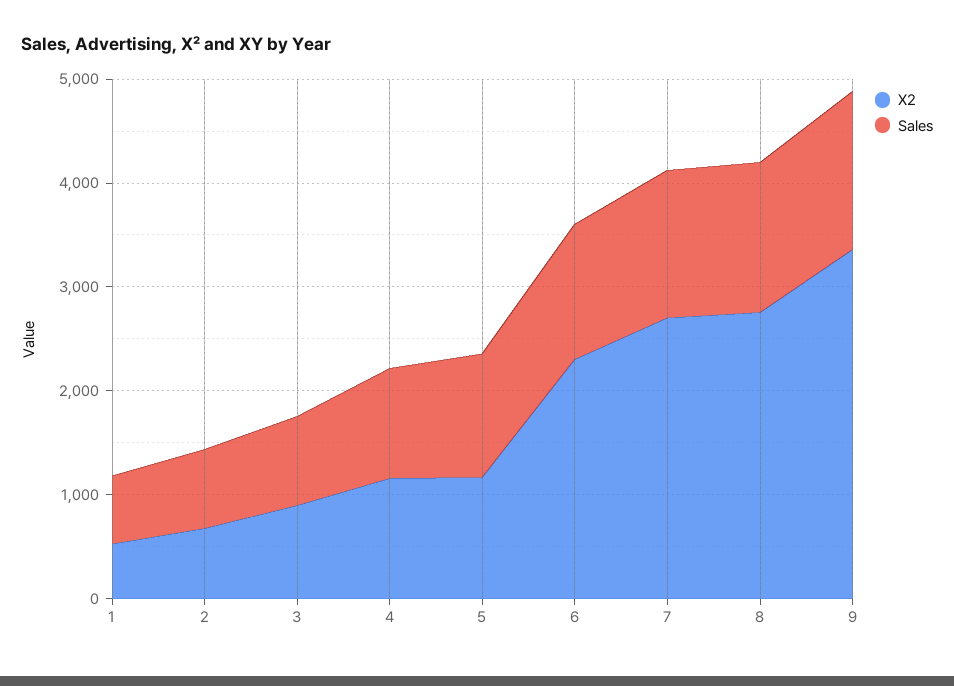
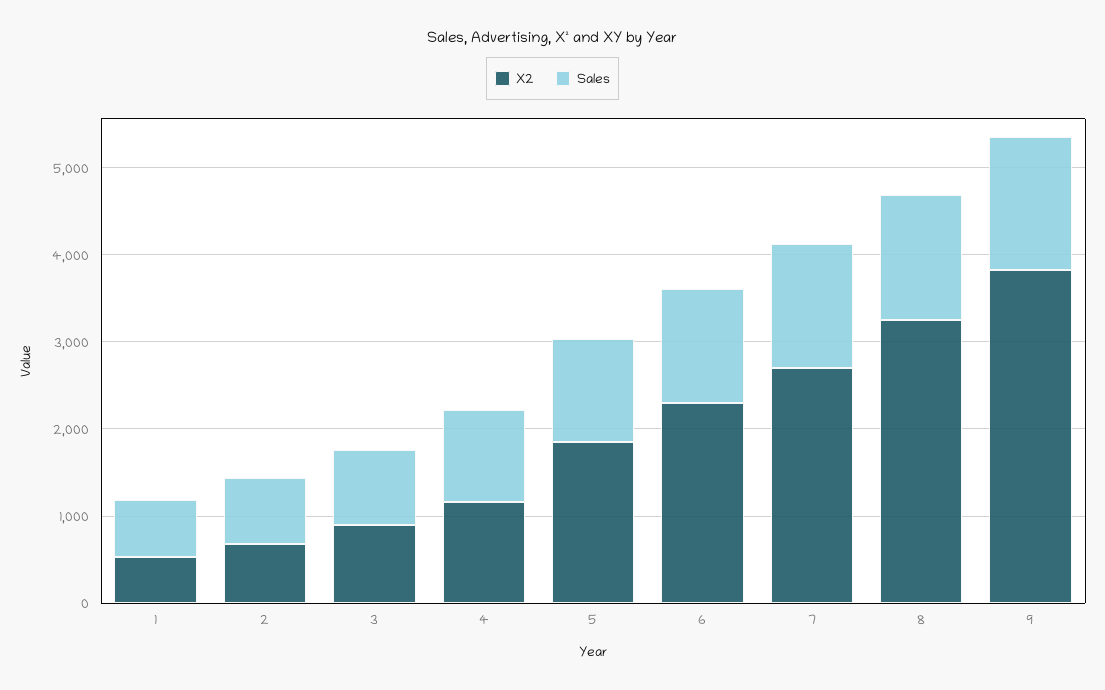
  {
    "X2": {
      "1": 600,
      "2": 600,
      "3": 1000,
      "4": 1200,
-     "5": 1200,
+     "5": 1800,
      "6": 2400,
      "7": 2800,
-     "8": 2800,
+     "8": 3200,
-     "9": 3400
+     "9": 3800
    },
    "Sales": {
      "1": 600,
      "2": 800,
      "3": 800,
      "4": 1000,
      "5": 1200,
      "6": 1200,
      "7": 1400,
      "8": 1400,
      "9": 1600
    }
  }

